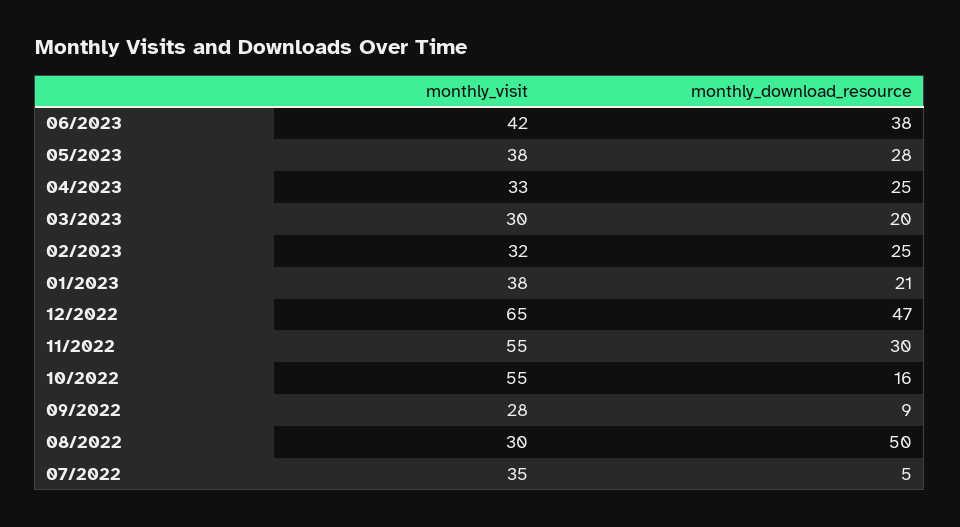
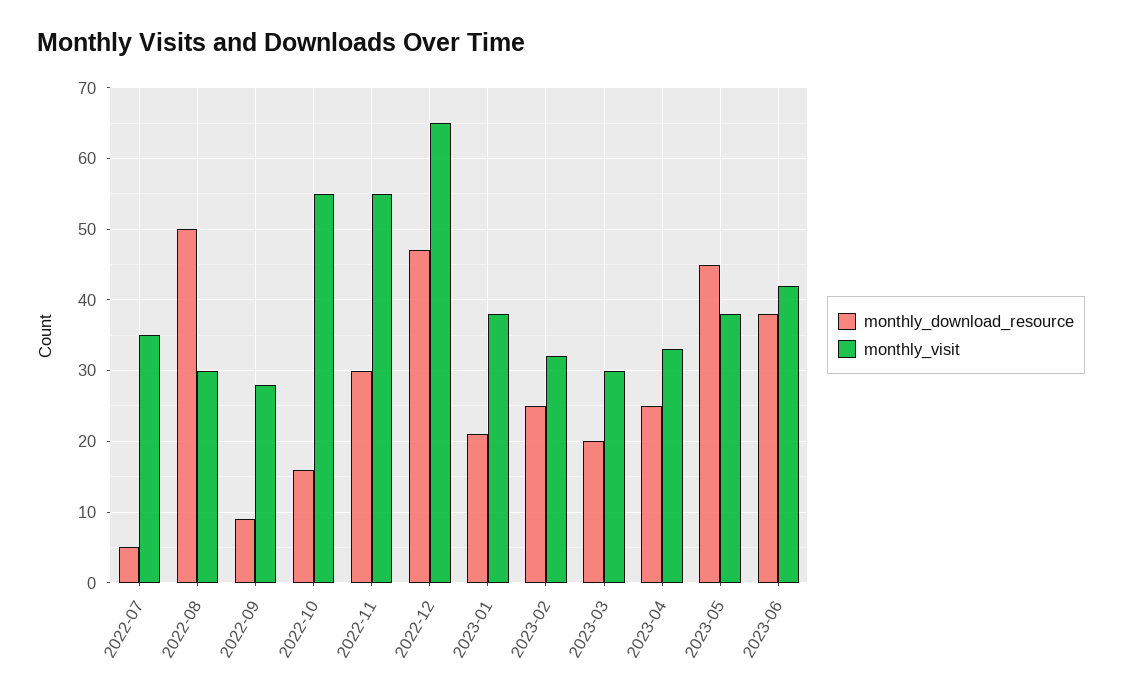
  {
    "monthly_visit": {
      "06/2023": 42,
      "05/2023": 38,
      "04/2023": 33,
      "03/2023": 30,
      "02/2023": 32,
      "01/2023": 38,
      "12/2022": 65,
      "11/2022": 55,
      "10/2022": 55,
      "09/2022": 28,
      "08/2022": 30,
      "07/2022": 35
    },
    "monthly_download_resource": {
      "06/2023": 38,
-     "05/2023": 28,
+     "05/2023": 45,
      "04/2023": 25,
      "03/2023": 20,
      "02/2023": 25,
      "01/2023": 21,
      "12/2022": 47,
      "11/2022": 30,
      "10/2022": 16,
      "09/2022": 9,
      "08/2022": 50,
      "07/2022": 5
    }
  }

